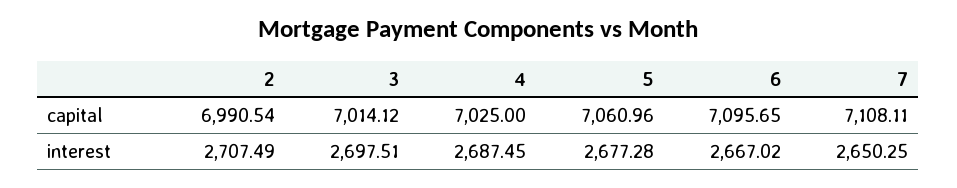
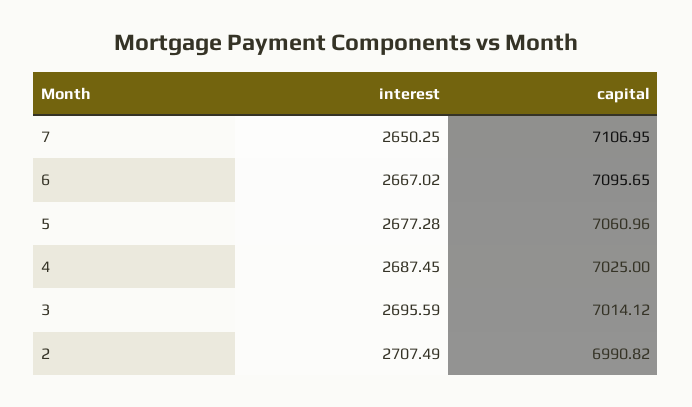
  {
    "2": {
-     "capital": 6990.54,
+     "capital": 6990.82,
      "interest": 2707.49
    },
    "3": {
      "capital": 7014.12,
-     "interest": 2697.51
+     "interest": 2695.59
    },
    "4": {
      "capital": 7025,
      "interest": 2687.45
    },
    "5": {
      "capital": 7060.96,
      "interest": 2677.28
    },
    "6": {
      "capital": 7095.65,
      "interest": 2667.02
    },
    "7": {
-     "capital": 7108.11,
+     "capital": 7106.95,
      "interest": 2650.25
    }
  }

